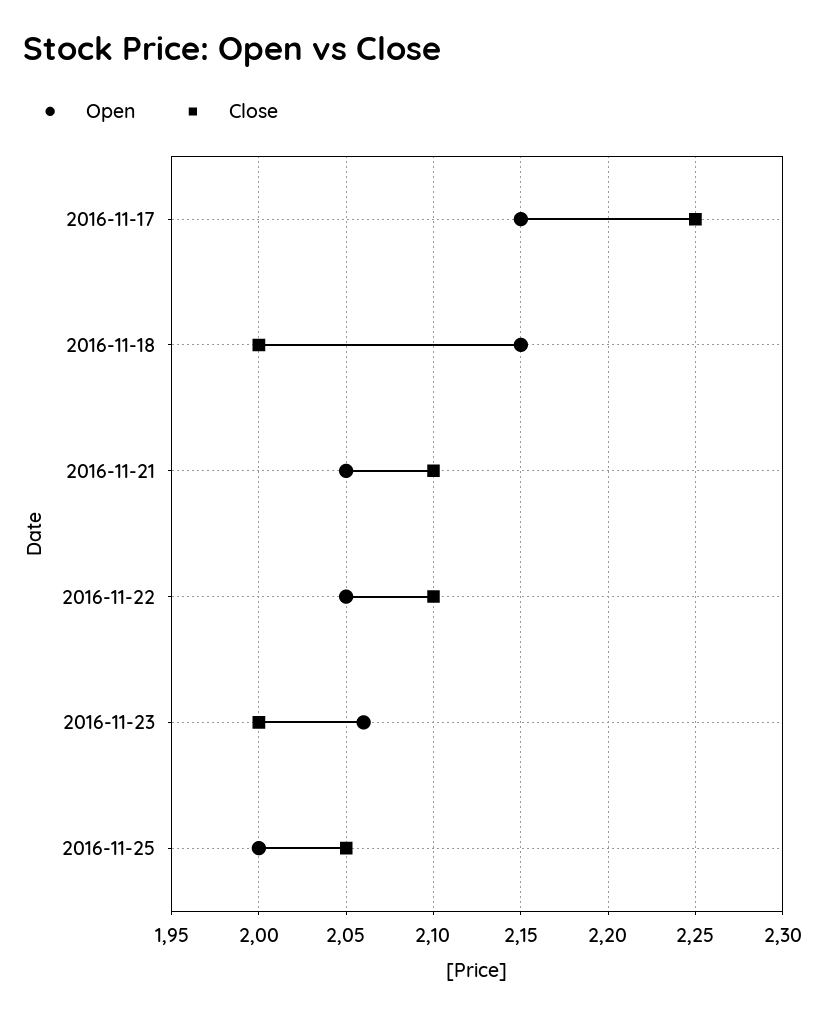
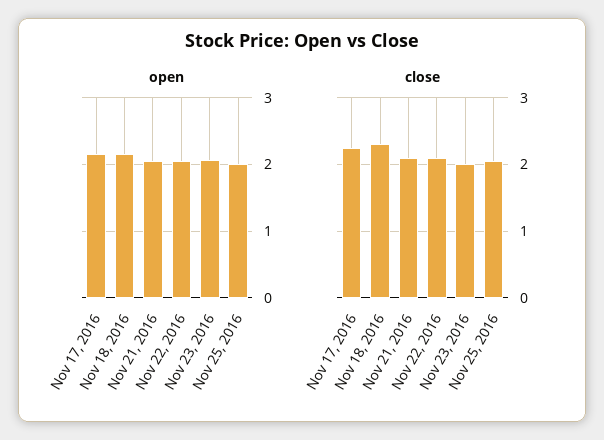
  {
    "Open": {
      "2016-11-17": 2.15,
      "2016-11-18": 2.15,
      "2016-11-21": 2.05,
      "2016-11-22": 2.05,
      "2016-11-23": 2.06,
      "2016-11-25": 2
    },
    "Close": {
      "2016-11-17": 2.25,
-     "2016-11-18": 2,
+     "2016-11-18": 2.3,
      "2016-11-21": 2.1,
      "2016-11-22": 2.1,
      "2016-11-23": 2,
      "2016-11-25": 2.05
    }
  }

